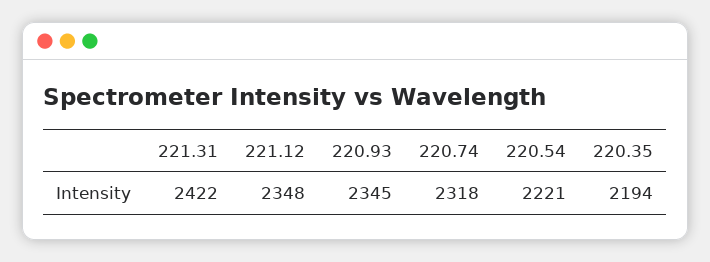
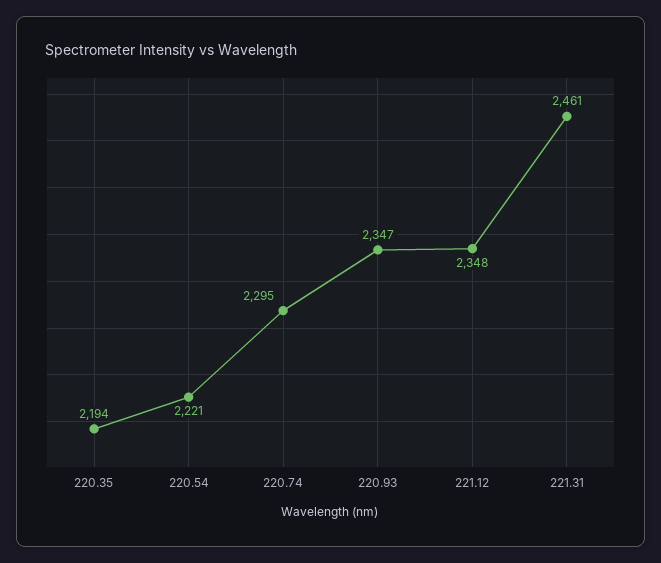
  {
-   "221.31": 2422,
+   "221.31": 2461,
    "221.12": 2348,
-   "220.93": 2345,
+   "220.93": 2347,
-   "220.74": 2318,
+   "220.74": 2295,
    "220.54": 2221,
    "220.35": 2194
  }

